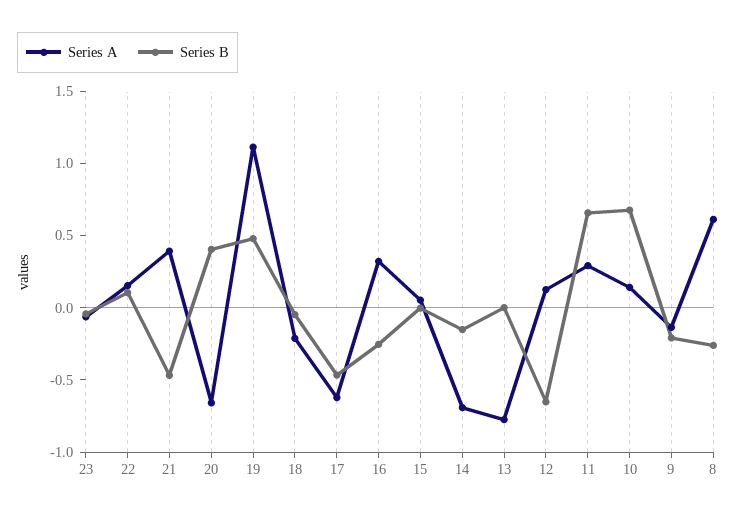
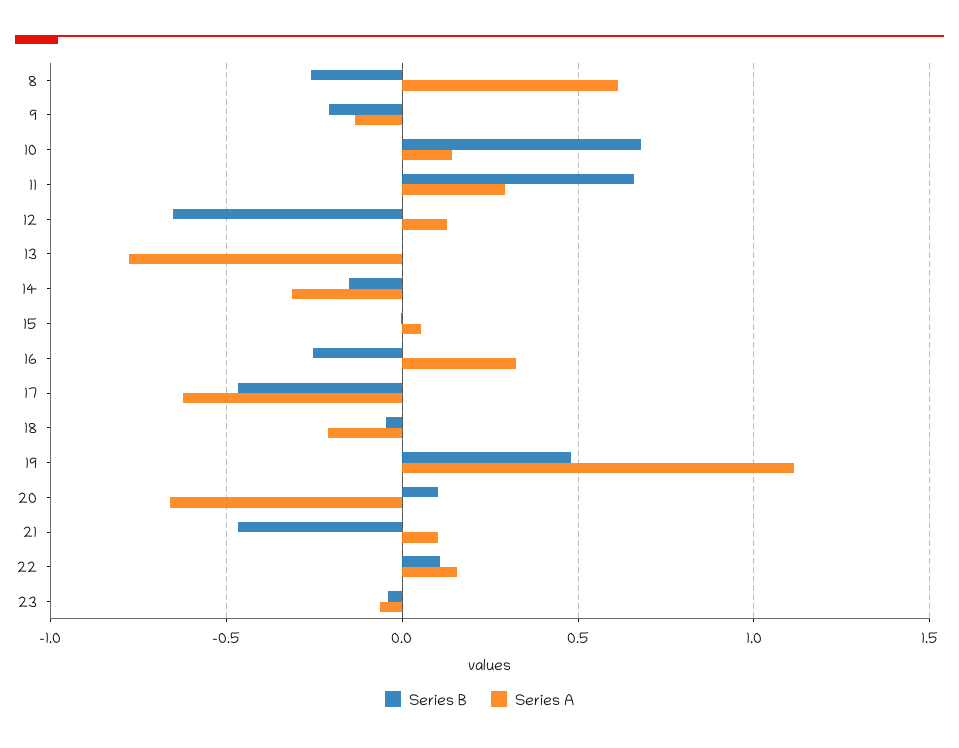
  {
    "Series A": {
      "23": -0.05,
      "22": 0.15,
-     "21": 0.4,
+     "21": 0.1,
      "20": -0.65,
      "19": 1.1,
      "18": -0.2,
      "17": -0.6,
      "16": 0.3,
      "15": 0.05,
-     "14": -0.7,
+     "14": -0.3,
      "13": -0.8,
      "12": 0.15,
      "11": 0.3,
      "10": 0.15,
      "9": -0.15,
      "8": 0.6
    },
    "Series B": {
      "23": -0.05,
      "22": 0.1,
      "21": -0.45,
-     "20": 0.4,
+     "20": 0.1,
      "19": 0.5,
      "18": -0.05,
      "17": -0.45,
      "16": -0.25,
      "15": 0,
      "14": -0.15,
      "13": 0,
      "12": -0.65,
      "11": 0.65,
      "10": 0.7,
      "9": -0.2,
      "8": -0.25
    }
  }

